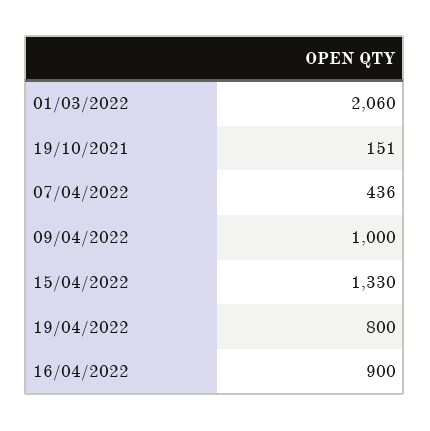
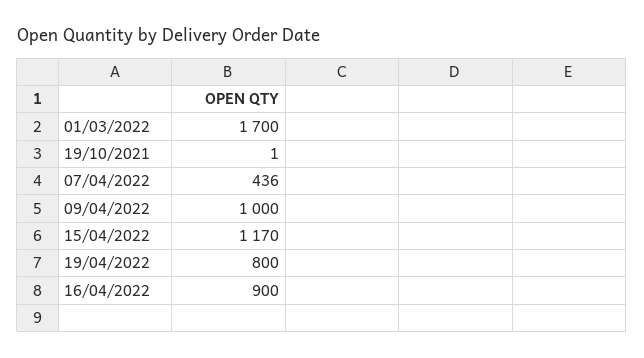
  {
-   "01/03/2022": 2060,
+   "01/03/2022": 1700,
-   "19/10/2021": 151,
+   "19/10/2021": 1,
    "07/04/2022": 436,
    "09/04/2022": 1000,
-   "15/04/2022": 1330,
+   "15/04/2022": 1170,
    "19/04/2022": 800,
    "16/04/2022": 900
  }

